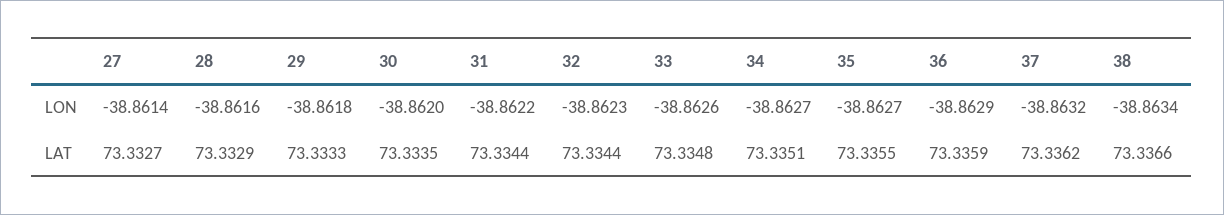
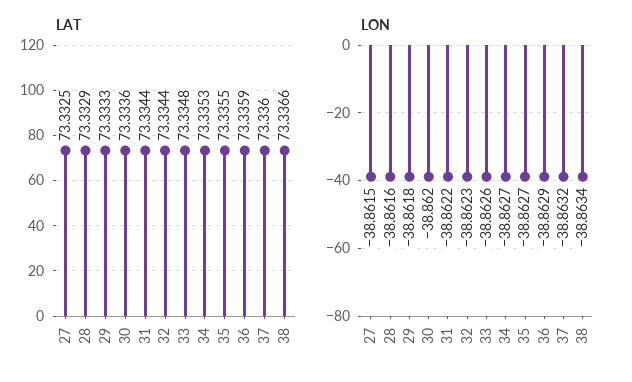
  {
    "LON": {
-     "27": -38.8614,
+     "27": -38.8615,
      "28": -38.8616,
      "29": -38.8618,
      "30": -38.862,
      "31": -38.8622,
      "32": -38.8623,
      "33": -38.8626,
      "34": -38.8627,
      "35": -38.8627,
      "36": -38.8629,
      "37": -38.8632,
      "38": -38.8634
    },
    "LAT": {
-     "27": 73.3327,
+     "27": 73.3325,
      "28": 73.3329,
      "29": 73.3333,
-     "30": 73.3335,
+     "30": 73.3336,
      "31": 73.3344,
      "32": 73.3344,
      "33": 73.3348,
-     "34": 73.3351,
+     "34": 73.3353,
      "35": 73.3355,
      "36": 73.3359,
-     "37": 73.3362,
+     "37": 73.336,
      "38": 73.3366
    }
  }

